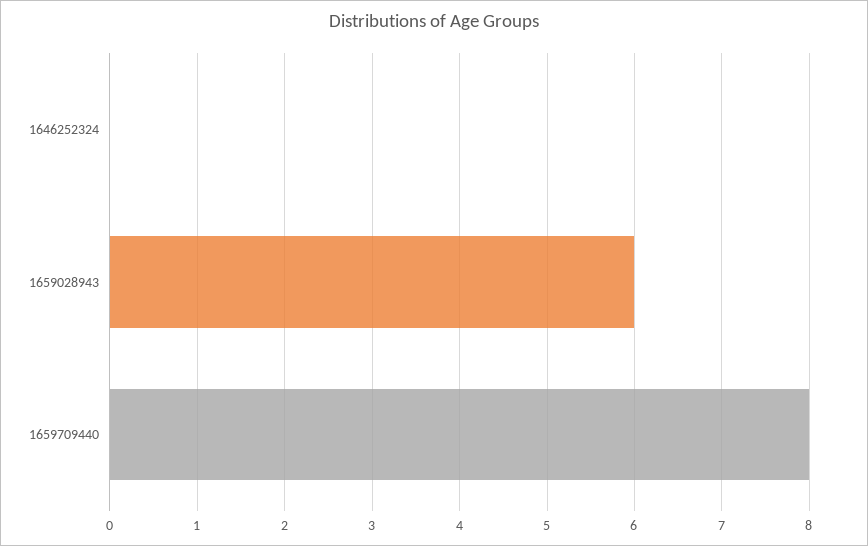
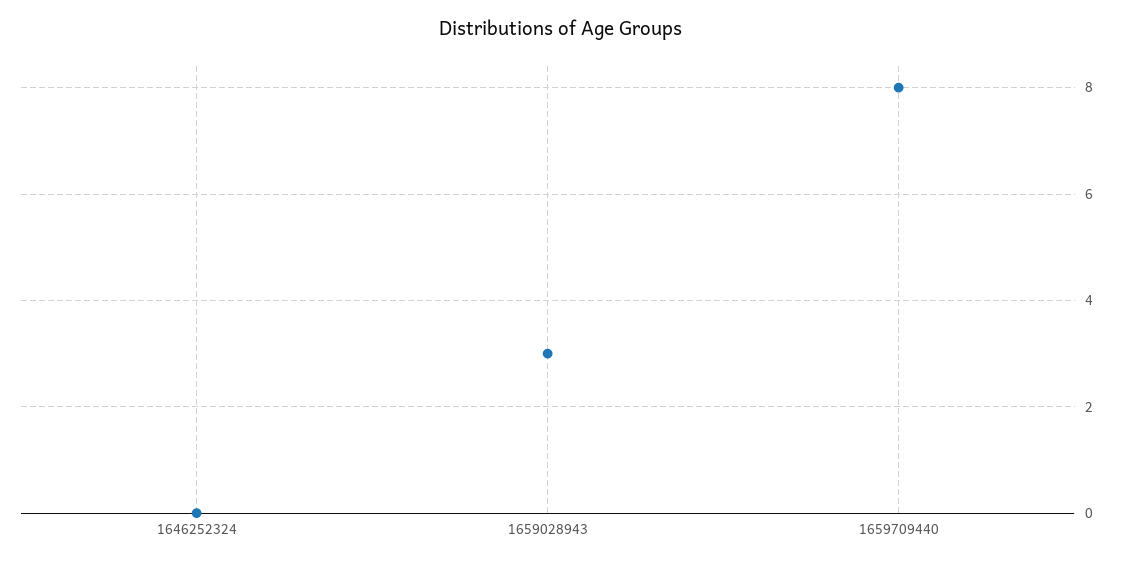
  {
    "1646252324": 0,
-   "1659028943": 6,
+   "1659028943": 3,
    "1659709440": 8
  }

